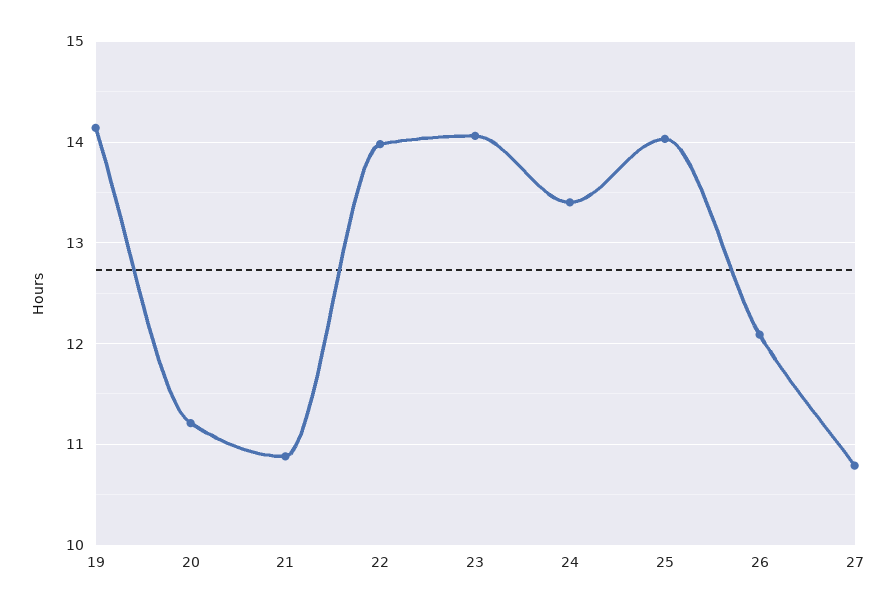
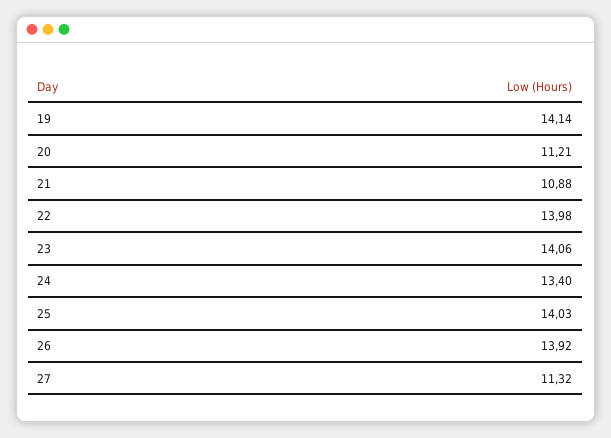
  {
    "19": 14.14,
    "20": 11.21,
    "21": 10.88,
    "22": 13.98,
    "23": 14.06,
    "24": 13.4,
    "25": 14.03,
-   "26": 12.1,
+   "26": 13.92,
-   "27": 10.8
+   "27": 11.32
  }

